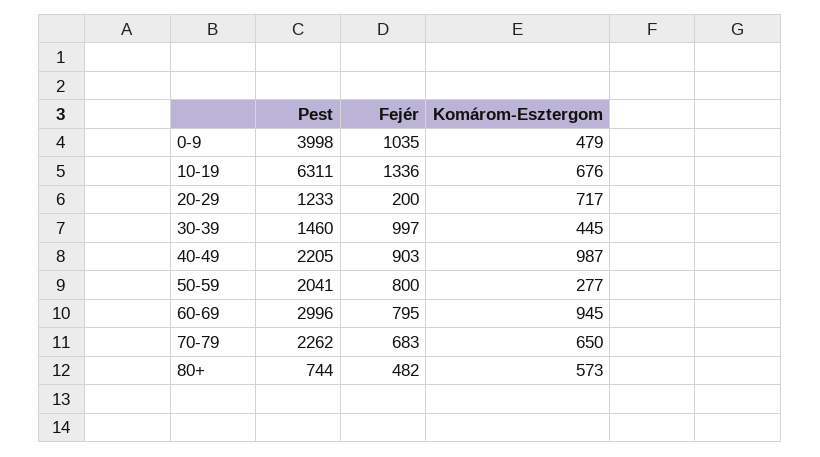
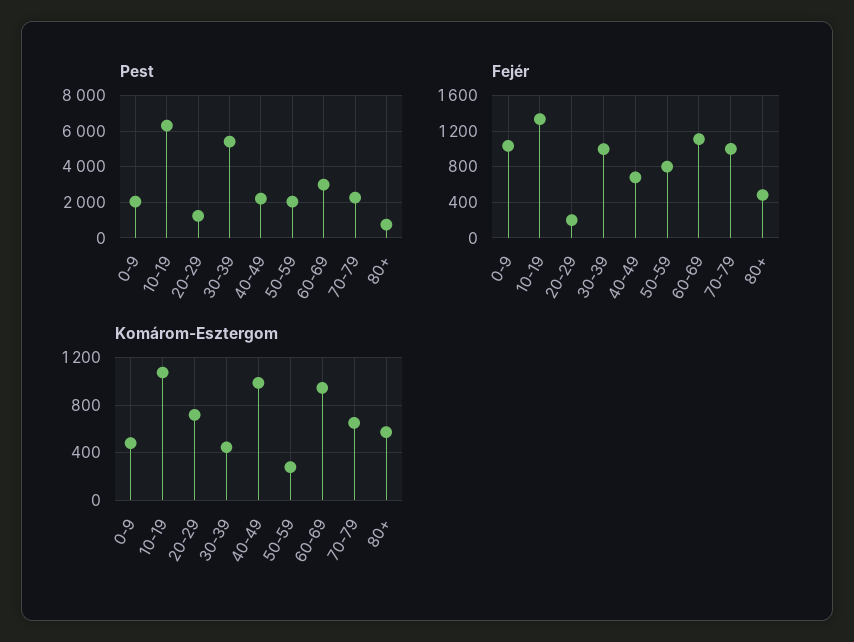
  {
    "Pest": {
-     "0-9": 3998,
+     "0-9": 2000,
      "10-19": 6311,
      "20-29": 1233,
-     "30-39": 1460,
+     "30-39": 5500,
      "40-49": 2205,
      "50-59": 2041,
      "60-69": 2996,
      "70-79": 2262,
      "80+": 744
    },
    "Fejér": {
      "0-9": 1035,
      "10-19": 1336,
      "20-29": 200,
      "30-39": 997,
-     "40-49": 903,
+     "40-49": 700,
      "50-59": 800,
-     "60-69": 795,
+     "60-69": 1100,
-     "70-79": 683,
+     "70-79": 1000,
      "80+": 482
    },
    "Komárom-Esztergom": {
      "0-9": 479,
-     "10-19": 676,
+     "10-19": 1100,
      "20-29": 717,
      "30-39": 445,
      "40-49": 987,
      "50-59": 277,
      "60-69": 945,
      "70-79": 650,
      "80+": 573
    }
  }

